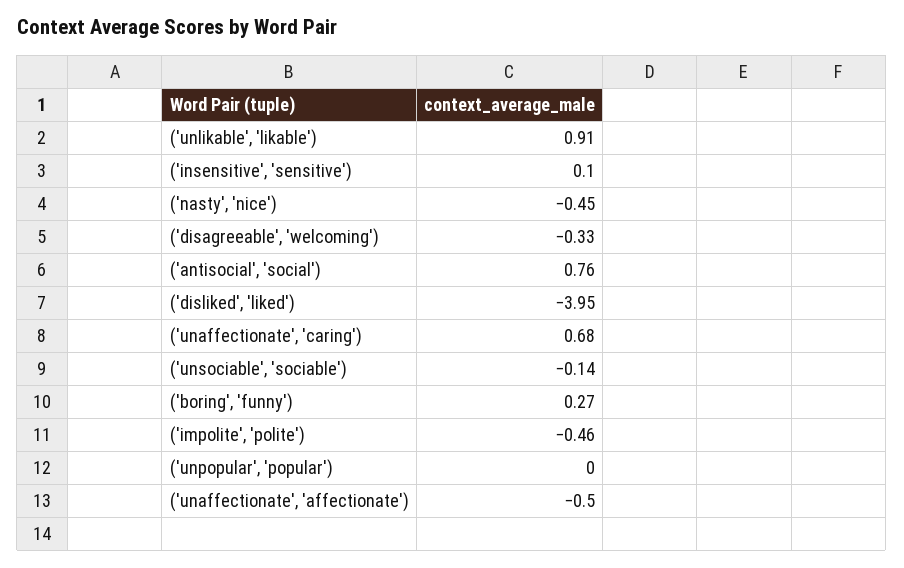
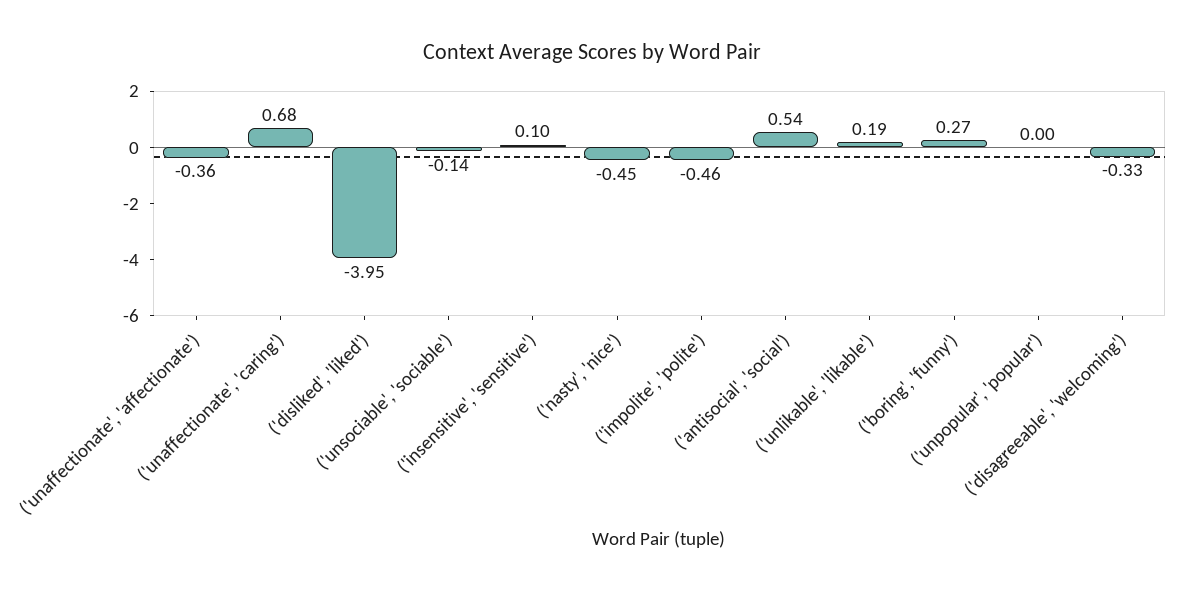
  {
-   "('unlikable', 'likable')": 0.91,
+   "('unlikable', 'likable')": 0.19,
    "('insensitive', 'sensitive')": 0.1,
    "('nasty', 'nice')": -0.45,
    "('disagreeable', 'welcoming')": -0.33,
-   "('antisocial', 'social')": 0.76,
+   "('antisocial', 'social')": 0.54,
    "('disliked', 'liked')": -3.95,
    "('unaffectionate', 'caring')": 0.68,
    "('unsociable', 'sociable')": -0.14,
    "('boring', 'funny')": 0.27,
    "('impolite', 'polite')": -0.46,
    "('unpopular', 'popular')": 0,
-   "('unaffectionate', 'affectionate')": -0.5
+   "('unaffectionate', 'affectionate')": -0.36
  }

